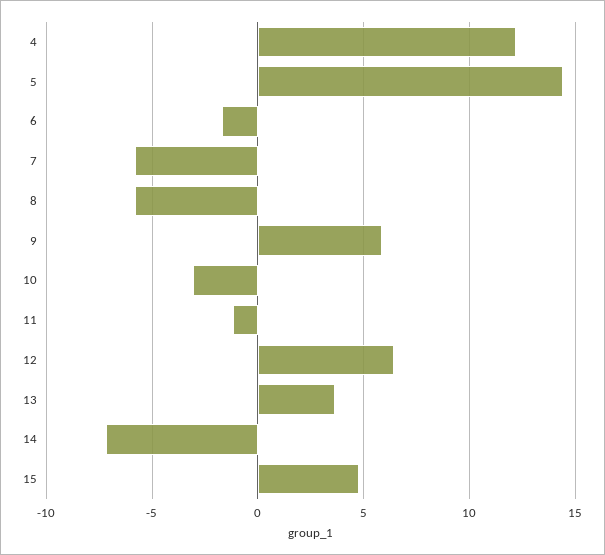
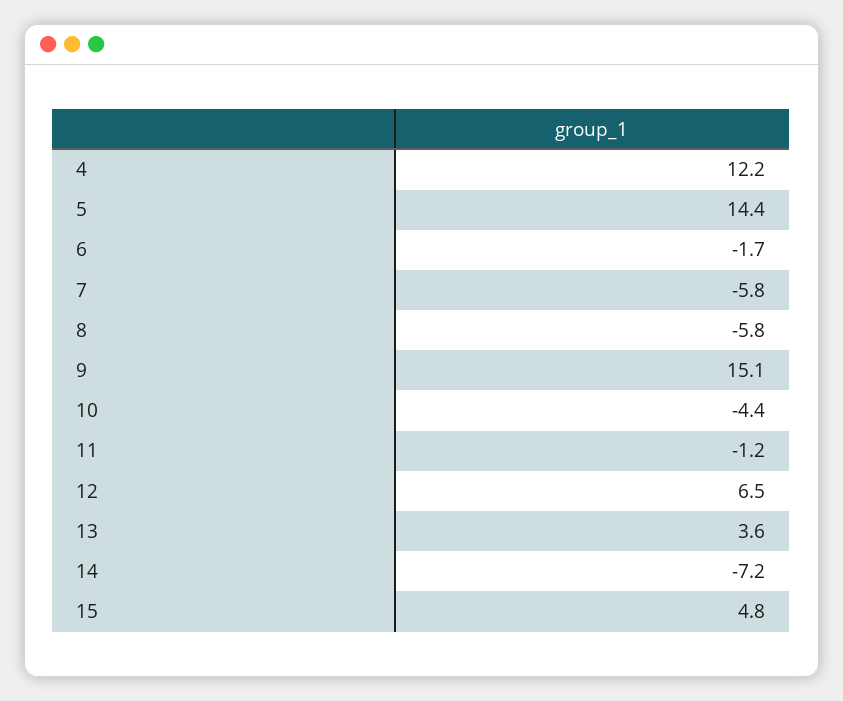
  {
    "4": 12.2,
    "5": 14.4,
    "6": -1.7,
    "7": -5.8,
    "8": -5.8,
-   "9": 6,
+   "9": 15.1,
-   "10": -3,
+   "10": -4.4,
    "11": -1.2,
    "12": 6.5,
    "13": 3.6,
    "14": -7.2,
    "15": 4.8
  }

